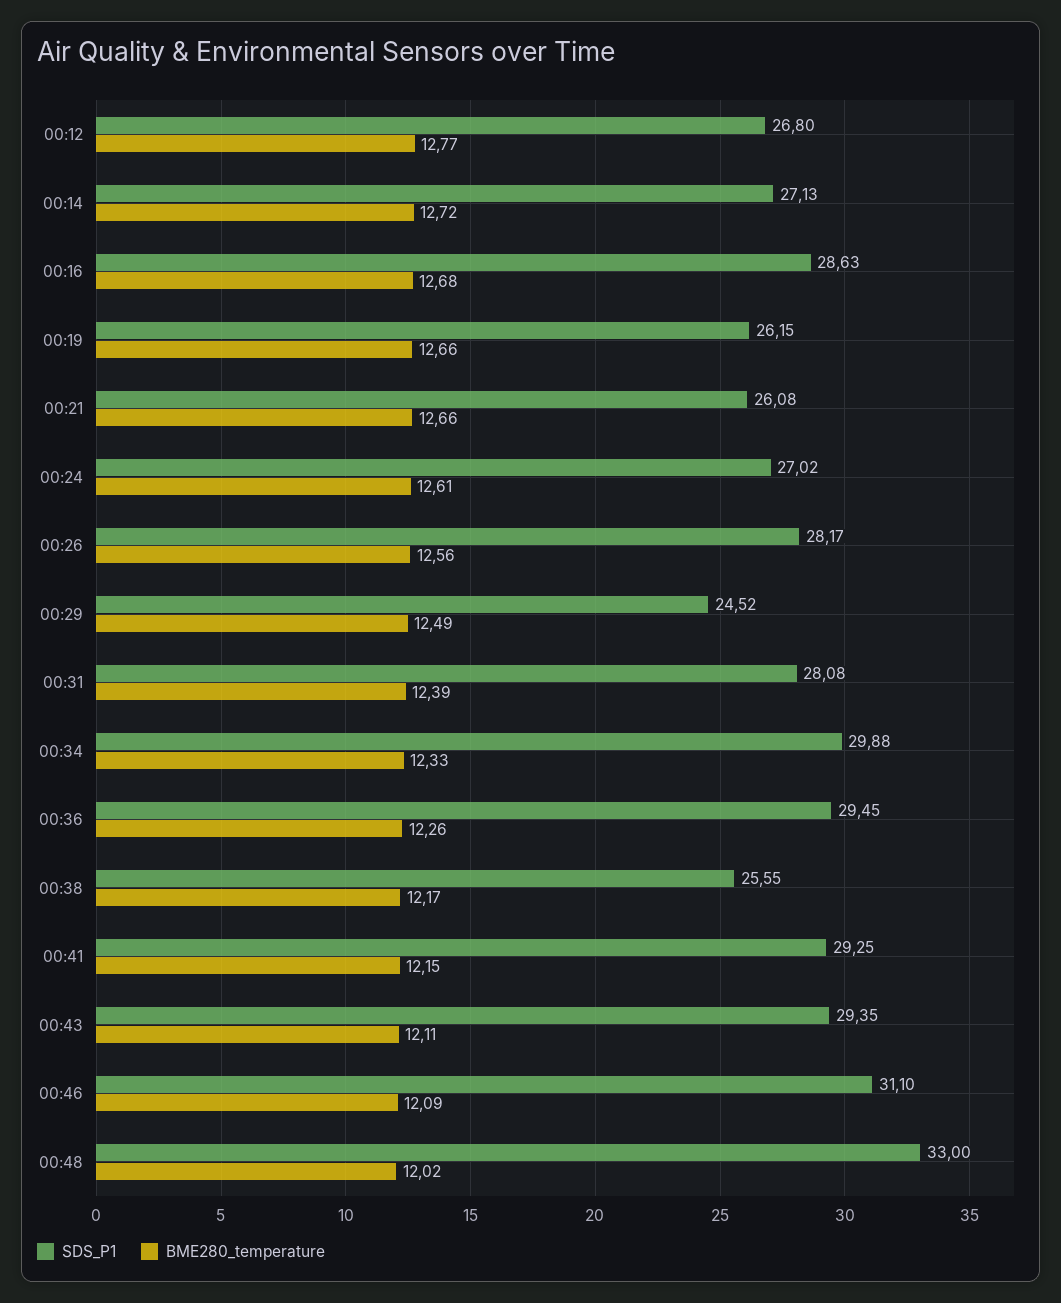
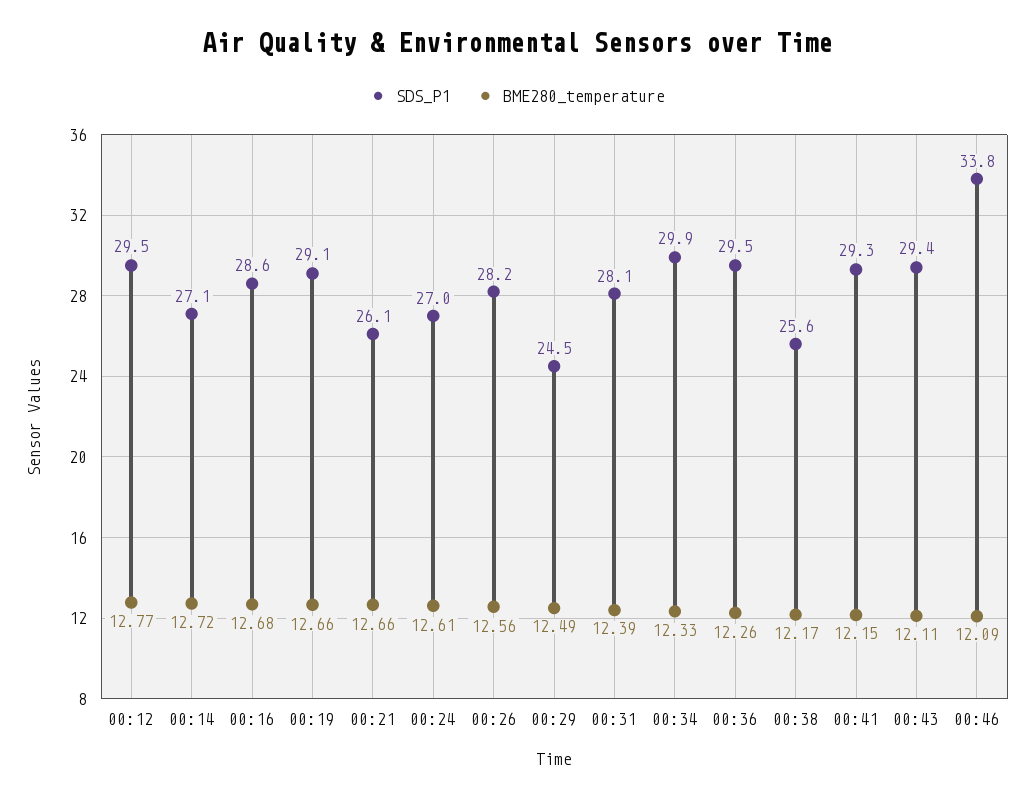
  {
    "SDS_P1": {
-     "00:12": 26.8,
+     "00:12": 29.5,
      "00:14": 27.13,
      "00:16": 28.63,
-     "00:19": 26.15,
+     "00:19": 29.1,
      "00:21": 26.08,
      "00:24": 27.02,
      "00:26": 28.17,
      "00:29": 24.52,
      "00:31": 28.08,
      "00:34": 29.88,
      "00:36": 29.45,
      "00:38": 25.55,
      "00:41": 29.25,
      "00:43": 29.35,
-     "00:46": 31.1,
+     "00:46": 33.8
-     "00:48": 33
    },
    "BME280_temperature": {
      "00:12": 12.77,
      "00:14": 12.72,
      "00:16": 12.68,
      "00:19": 12.66,
      "00:21": 12.66,
      "00:24": 12.61,
      "00:26": 12.56,
      "00:29": 12.49,
      "00:31": 12.39,
      "00:34": 12.33,
      "00:36": 12.26,
      "00:38": 12.17,
      "00:41": 12.15,
      "00:43": 12.11,
-     "00:46": 12.09,
+     "00:46": 12.09
-     "00:48": 12.02
    }
  }

